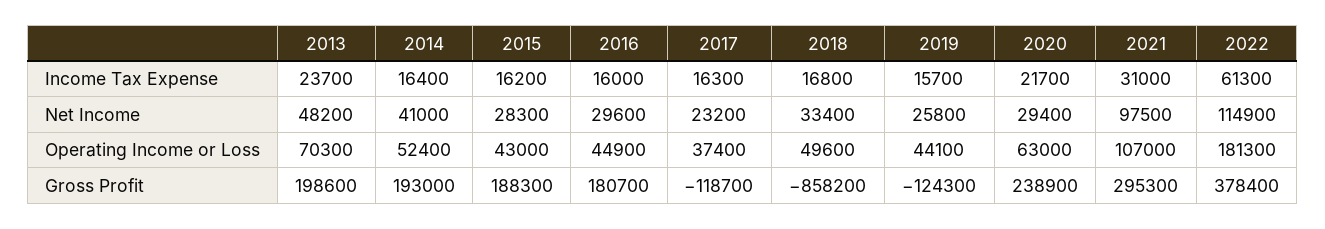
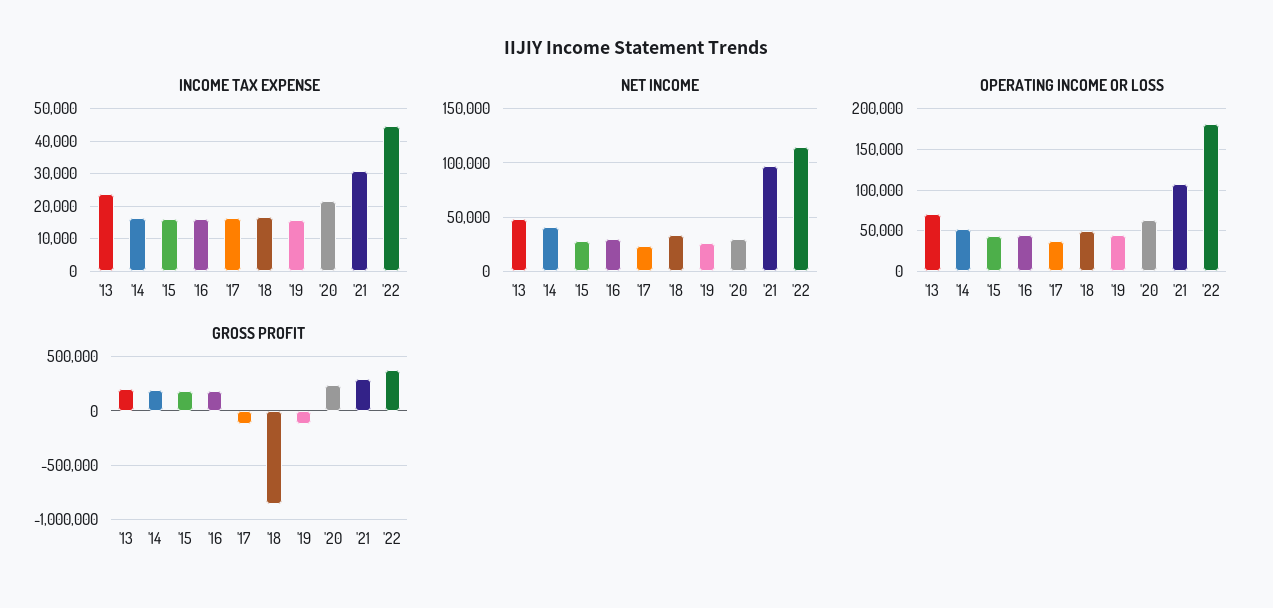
  {
    "Income Tax Expense": {
      "2013": 23700,
      "2014": 16400,
      "2015": 16200,
      "2016": 16000,
      "2017": 16300,
      "2018": 16800,
      "2019": 15700,
      "2020": 21700,
      "2021": 31000,
-     "2022": 61300
+     "2022": 44000
    },
    "Net Income": {
      "2013": 48200,
      "2014": 41000,
      "2015": 28300,
      "2016": 29600,
      "2017": 23200,
      "2018": 33400,
      "2019": 25800,
      "2020": 29400,
      "2021": 97500,
      "2022": 114900
    },
    "Operating Income or Loss": {
      "2013": 70300,
      "2014": 52400,
      "2015": 43000,
      "2016": 44900,
      "2017": 37400,
      "2018": 49600,
      "2019": 44100,
      "2020": 63000,
      "2021": 107000,
      "2022": 181300
    },
    "Gross Profit": {
      "2013": 198600,
      "2014": 193000,
      "2015": 188300,
      "2016": 180700,
      "2017": -118700,
      "2018": -858200,
      "2019": -124300,
      "2020": 238900,
      "2021": 295300,
      "2022": 378400
    }
  }

